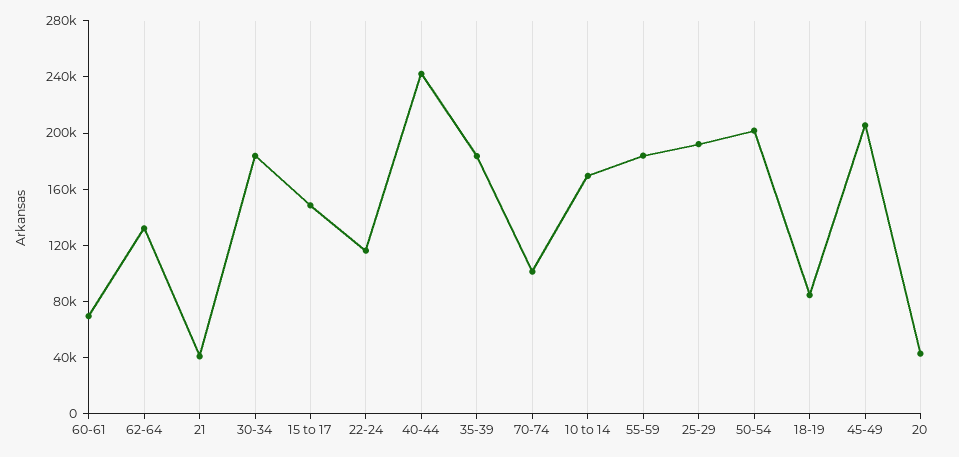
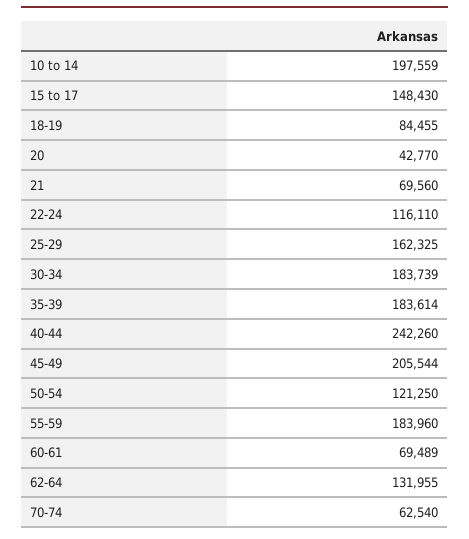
  {
    "60-61": 69489,
    "62-64": 131955,
-   "21": 40000,
+   "21": 69560,
    "30-34": 183739,
    "15 to 17": 148430,
    "22-24": 116110,
    "40-44": 242260,
    "35-39": 183614,
-   "70-74": 100000,
+   "70-74": 62540,
-   "10 to 14": 170000,
+   "10 to 14": 197559,
    "55-59": 183960,
-   "25-29": 190000,
+   "25-29": 162325,
-   "50-54": 200000,
+   "50-54": 121250,
    "18-19": 84455,
    "45-49": 205544,
    "20": 42770
  }

